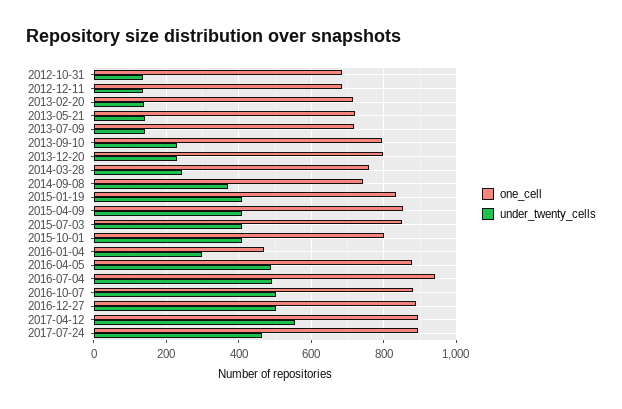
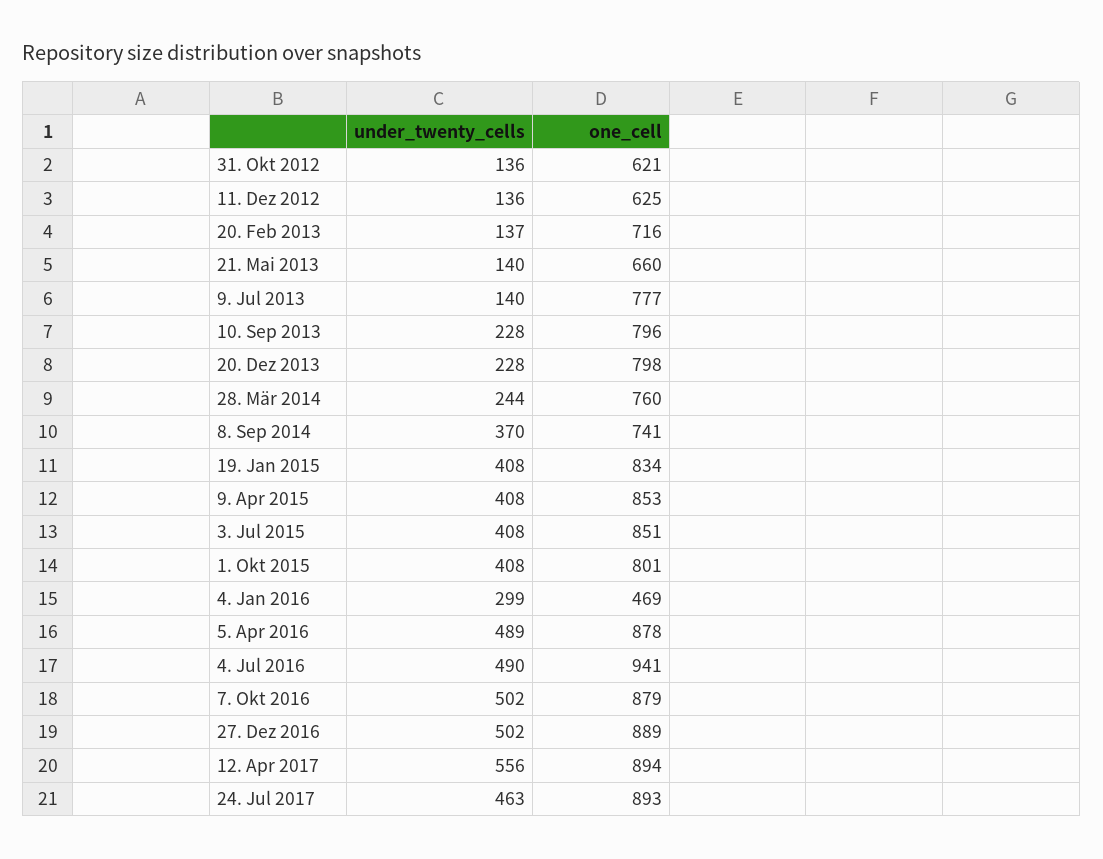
  {
    "one_cell": {
-     "2012-10-31": 680,
+     "2012-10-31": 621,
-     "2012-12-11": 680,
+     "2012-12-11": 625,
      "2013-02-20": 716,
-     "2013-05-21": 720,
+     "2013-05-21": 660,
-     "2013-07-09": 720,
+     "2013-07-09": 777,
      "2013-09-10": 796,
      "2013-12-20": 798,
      "2014-03-28": 760,
      "2014-09-08": 741,
      "2015-01-19": 834,
      "2015-04-09": 853,
      "2015-07-03": 851,
      "2015-10-01": 801,
      "2016-01-04": 469,
      "2016-04-05": 878,
      "2016-07-04": 941,
      "2016-10-07": 879,
      "2016-12-27": 889,
      "2017-04-12": 894,
      "2017-07-24": 893
    },
    "under_twenty_cells": {
      "2012-10-31": 136,
      "2012-12-11": 136,
      "2013-02-20": 137,
      "2013-05-21": 140,
      "2013-07-09": 140,
      "2013-09-10": 228,
      "2013-12-20": 228,
      "2014-03-28": 244,
      "2014-09-08": 370,
      "2015-01-19": 408,
      "2015-04-09": 408,
      "2015-07-03": 408,
      "2015-10-01": 408,
      "2016-01-04": 299,
      "2016-04-05": 489,
      "2016-07-04": 490,
      "2016-10-07": 502,
      "2016-12-27": 502,
      "2017-04-12": 556,
      "2017-07-24": 463
    }
  }

